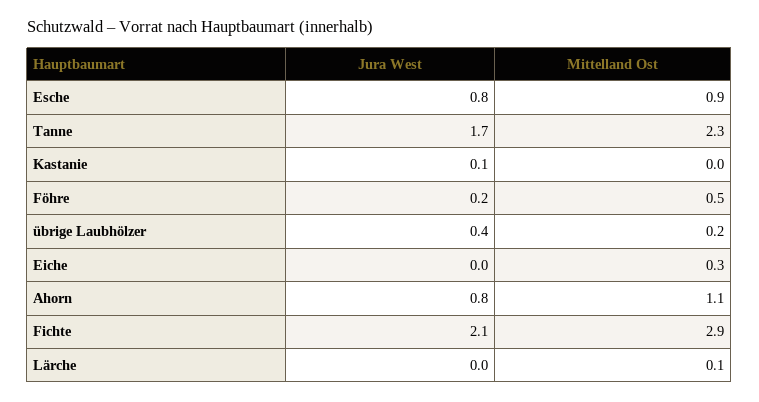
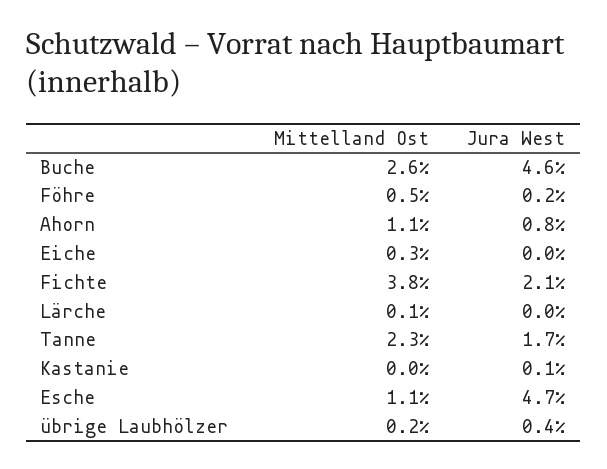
  {
    "Jura West": {
-     "Esche": 0.8,
+     "Esche": 4.7,
      "Tanne": 1.7,
      "Kastanie": 0.1,
      "Föhre": 0.2,
      "übrige Laubhölzer": 0.4,
      "Eiche": 0,
      "Ahorn": 0.8,
      "Fichte": 2.1,
-     "Lärche": 0
+     "Lärche": 0,
+     "Buche": 4.6
    },
    "Mittelland Ost": {
-     "Esche": 0.9,
+     "Esche": 1.1,
      "Tanne": 2.3,
      "Kastanie": 0,
      "Föhre": 0.5,
      "übrige Laubhölzer": 0.2,
      "Eiche": 0.3,
      "Ahorn": 1.1,
-     "Fichte": 2.9,
+     "Fichte": 3.8,
-     "Lärche": 0.1
+     "Lärche": 0.1,
+     "Buche": 2.6
    }
  }

